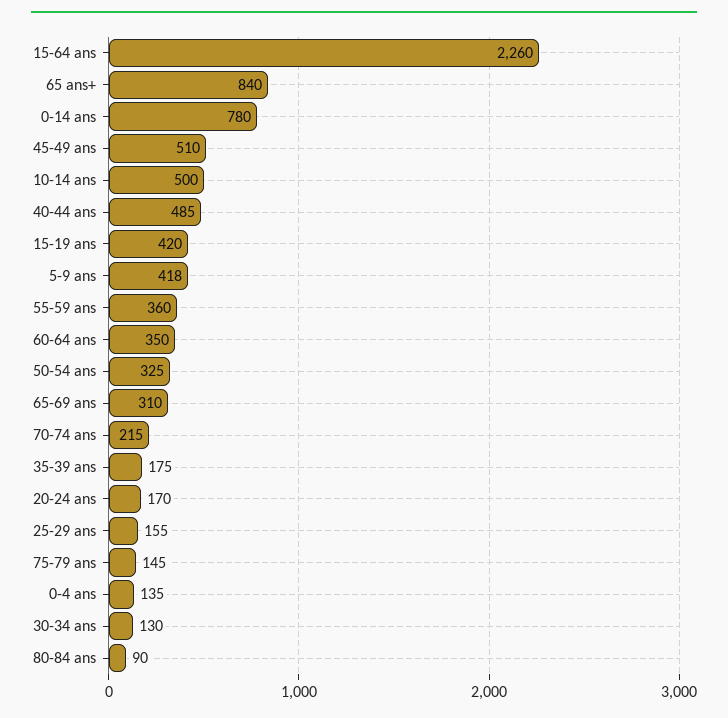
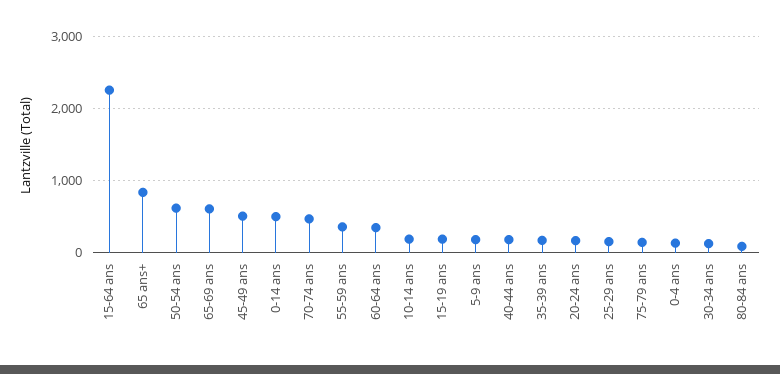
  {
    "15-64 ans": 2260,
    "65 ans+": 840,
-   "0-14 ans": 780,
+   "0-14 ans": 500,
    "45-49 ans": 510,
-   "10-14 ans": 500,
+   "10-14 ans": 200,
-   "40-44 ans": 485,
+   "40-44 ans": 200,
-   "15-19 ans": 420,
+   "15-19 ans": 200,
-   "5-9 ans": 418,
+   "5-9 ans": 200,
    "55-59 ans": 360,
    "60-64 ans": 350,
-   "50-54 ans": 325,
+   "50-54 ans": 600,
-   "65-69 ans": 310,
+   "65-69 ans": 600,
-   "70-74 ans": 215,
+   "70-74 ans": 500,
    "35-39 ans": 175,
    "20-24 ans": 170,
    "25-29 ans": 155,
    "75-79 ans": 145,
    "0-4 ans": 135,
    "30-34 ans": 130,
    "80-84 ans": 90
  }

